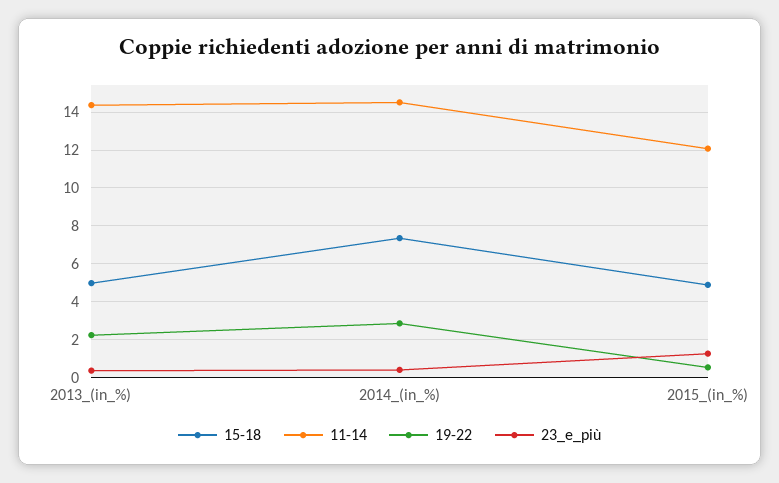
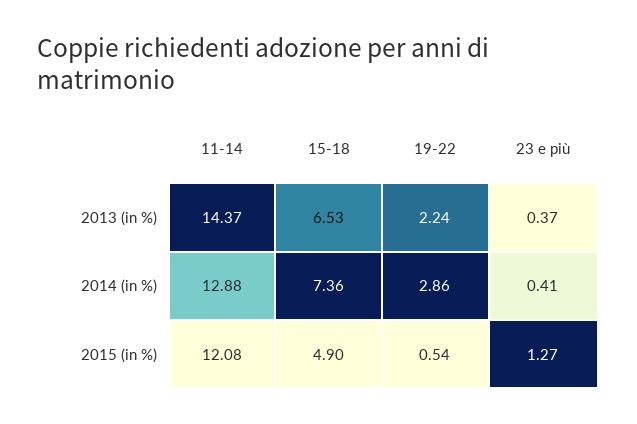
  {
    "15-18": {
-     "2013_(in_%)": 5,
+     "2013_(in_%)": 6.53,
      "2014_(in_%)": 7.36,
      "2015_(in_%)": 4.9
    },
    "11-14": {
      "2013_(in_%)": 14.37,
-     "2014_(in_%)": 14.5,
+     "2014_(in_%)": 12.88,
      "2015_(in_%)": 12.08
    },
    "19-22": {
      "2013_(in_%)": 2.24,
      "2014_(in_%)": 2.86,
      "2015_(in_%)": 0.54
    },
    "23_e_più": {
      "2013_(in_%)": 0.37,
      "2014_(in_%)": 0.41,
      "2015_(in_%)": 1.27
    }
  }

